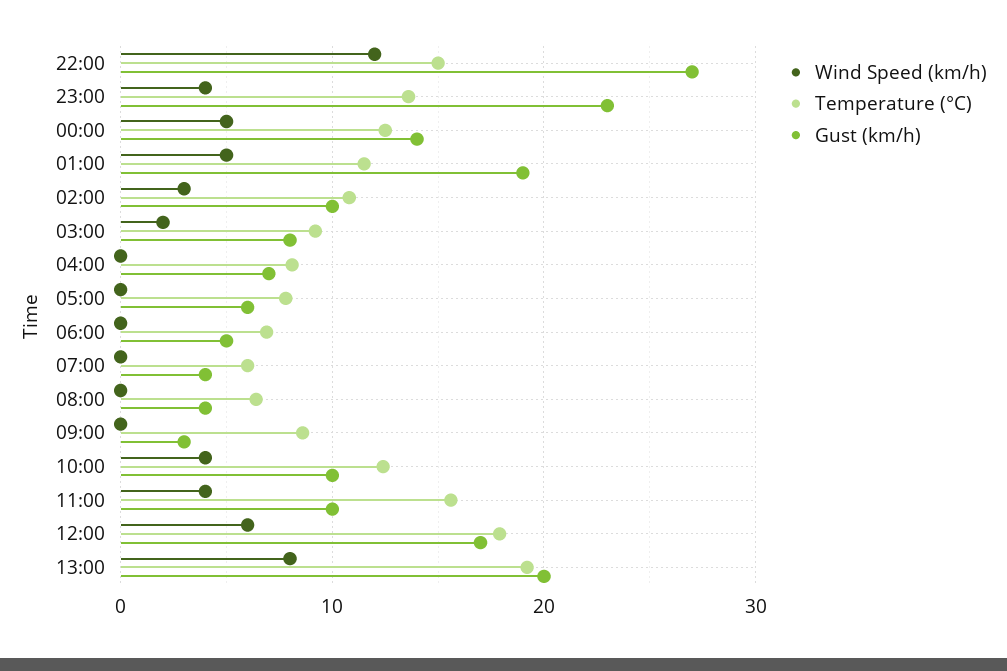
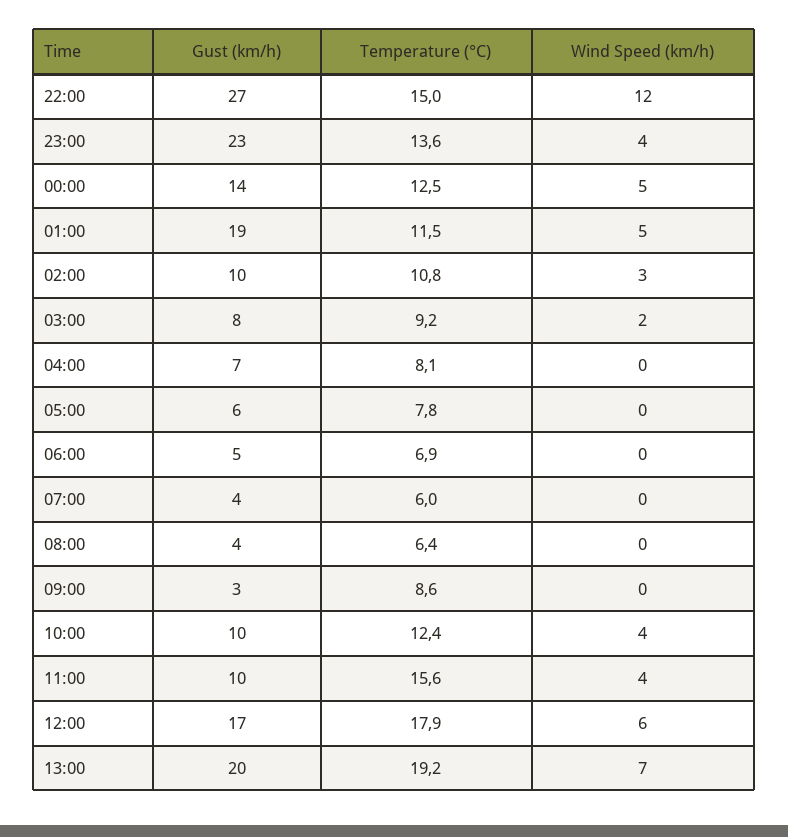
  {
    "Wind Speed (km/h)": {
      "22:00": 12,
      "23:00": 4,
      "00:00": 5,
      "01:00": 5,
      "02:00": 3,
      "03:00": 2,
      "04:00": 0,
      "05:00": 0,
      "06:00": 0,
      "07:00": 0,
      "08:00": 0,
      "09:00": 0,
      "10:00": 4,
      "11:00": 4,
      "12:00": 6,
-     "13:00": 8
+     "13:00": 7
    },
    "Temperature (°C)": {
      "22:00": 15,
      "23:00": 13.6,
      "00:00": 12.5,
      "01:00": 11.5,
      "02:00": 10.8,
      "03:00": 9.2,
      "04:00": 8.1,
      "05:00": 7.8,
      "06:00": 6.9,
      "07:00": 6,
      "08:00": 6.4,
      "09:00": 8.6,
      "10:00": 12.4,
      "11:00": 15.6,
      "12:00": 17.9,
      "13:00": 19.2
    },
    "Gust (km/h)": {
      "22:00": 27,
      "23:00": 23,
      "00:00": 14,
      "01:00": 19,
      "02:00": 10,
      "03:00": 8,
      "04:00": 7,
      "05:00": 6,
      "06:00": 5,
      "07:00": 4,
      "08:00": 4,
      "09:00": 3,
      "10:00": 10,
      "11:00": 10,
      "12:00": 17,
      "13:00": 20
    }
  }

